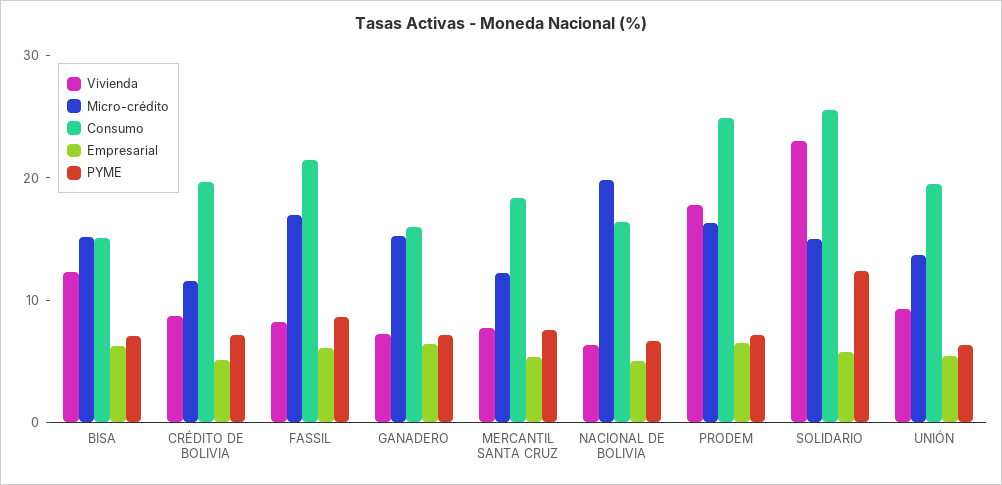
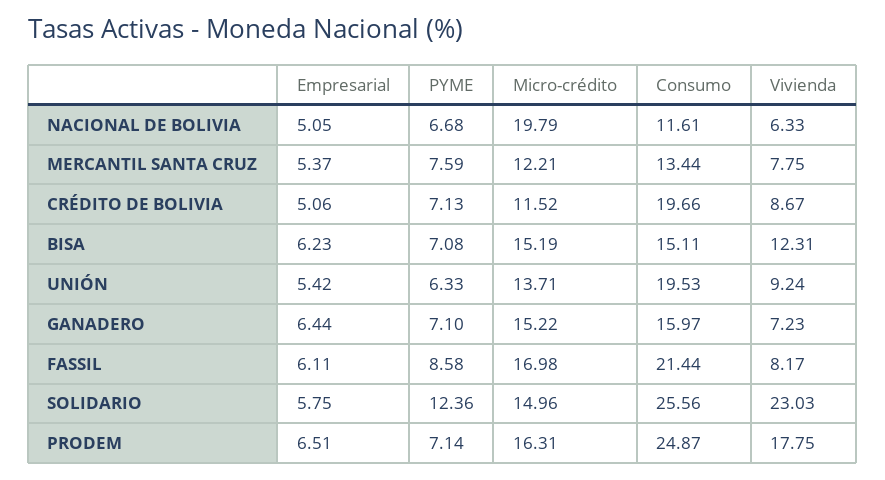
  {
    "Vivienda": {
      "BISA": 12.31,
      "CRÉDITO DE BOLIVIA": 8.67,
      "FASSIL": 8.17,
      "GANADERO": 7.23,
      "MERCANTIL SANTA CRUZ": 7.75,
      "NACIONAL DE BOLIVIA": 6.33,
      "PRODEM": 17.75,
      "SOLIDARIO": 23.03,
      "UNIÓN": 9.24
    },
    "Micro-crédito": {
      "BISA": 15.19,
      "CRÉDITO DE BOLIVIA": 11.52,
      "FASSIL": 16.98,
      "GANADERO": 15.22,
      "MERCANTIL SANTA CRUZ": 12.21,
      "NACIONAL DE BOLIVIA": 19.79,
      "PRODEM": 16.31,
      "SOLIDARIO": 14.96,
      "UNIÓN": 13.71
    },
    "Consumo": {
      "BISA": 15.11,
      "CRÉDITO DE BOLIVIA": 19.66,
      "FASSIL": 21.44,
      "GANADERO": 15.97,
-     "MERCANTIL SANTA CRUZ": 18,
+     "MERCANTIL SANTA CRUZ": 13.44,
-     "NACIONAL DE BOLIVIA": 16,
+     "NACIONAL DE BOLIVIA": 11.61,
      "PRODEM": 24.87,
      "SOLIDARIO": 25.56,
      "UNIÓN": 19.53
    },
    "Empresarial": {
      "BISA": 6.23,
      "CRÉDITO DE BOLIVIA": 5.06,
      "FASSIL": 6.11,
      "GANADERO": 6.44,
      "MERCANTIL SANTA CRUZ": 5.37,
      "NACIONAL DE BOLIVIA": 5.05,
      "PRODEM": 6.51,
      "SOLIDARIO": 5.75,
      "UNIÓN": 5.42
    },
    "PYME": {
      "BISA": 7.08,
      "CRÉDITO DE BOLIVIA": 7.13,
      "FASSIL": 8.58,
      "GANADERO": 7.1,
      "MERCANTIL SANTA CRUZ": 7.59,
      "NACIONAL DE BOLIVIA": 6.68,
      "PRODEM": 7.14,
      "SOLIDARIO": 12.36,
      "UNIÓN": 6.33
    }
  }

